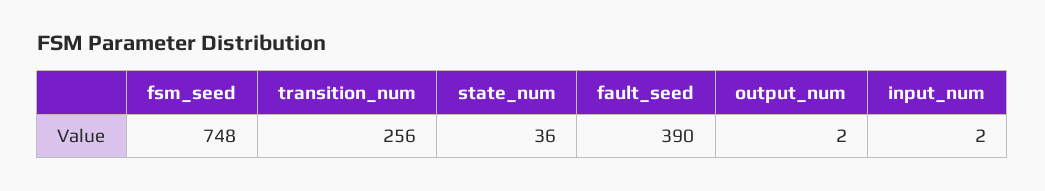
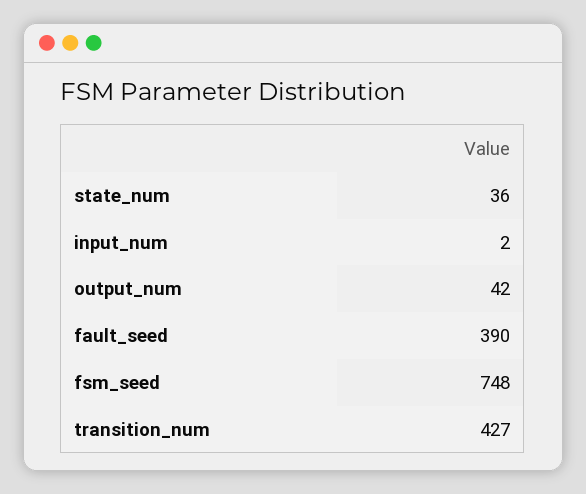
  {
    "fsm_seed": 748,
-   "transition_num": 256,
+   "transition_num": 427,
    "state_num": 36,
    "fault_seed": 390,
-   "output_num": 2,
+   "output_num": 42,
    "input_num": 2
  }

